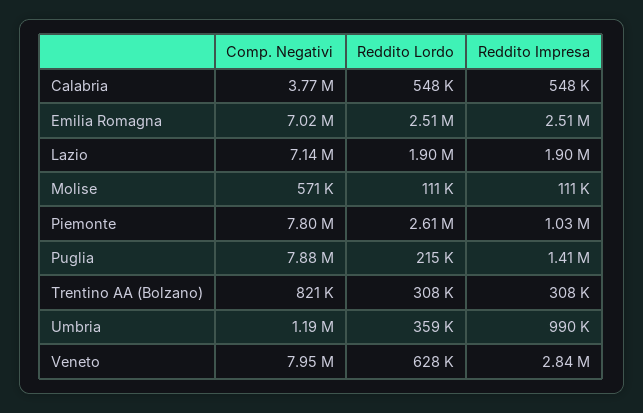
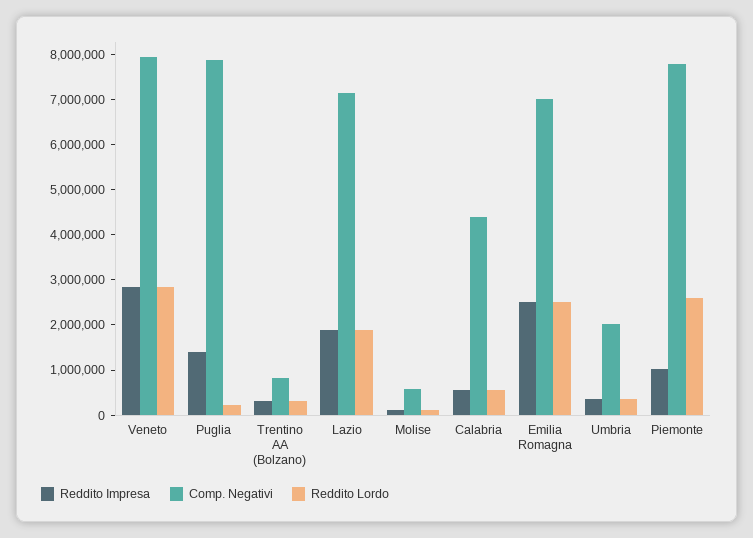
  {
    "Comp. Negativi": {
-     "Calabria": 3770000,
+     "Calabria": 4400000,
      "Emilia Romagna": 7020000,
      "Lazio": 7140000,
      "Molise": 571000,
      "Piemonte": 7800000,
      "Puglia": 7880000,
      "Trentino AA (Bolzano)": 821000,
-     "Umbria": 1190000,
+     "Umbria": 2000000,
      "Veneto": 7950000
    },
    "Reddito Lordo": {
      "Calabria": 548000,
      "Emilia Romagna": 2510000,
      "Lazio": 1900000,
      "Molise": 111000,
      "Piemonte": 2610000,
      "Puglia": 215000,
      "Trentino AA (Bolzano)": 308000,
      "Umbria": 359000,
-     "Veneto": 628000
+     "Veneto": 2800000
    },
    "Reddito Impresa": {
      "Calabria": 548000,
      "Emilia Romagna": 2510000,
      "Lazio": 1900000,
      "Molise": 111000,
      "Piemonte": 1030000,
      "Puglia": 1410000,
      "Trentino AA (Bolzano)": 308000,
-     "Umbria": 990000,
+     "Umbria": 400000,
      "Veneto": 2840000
    }
  }

